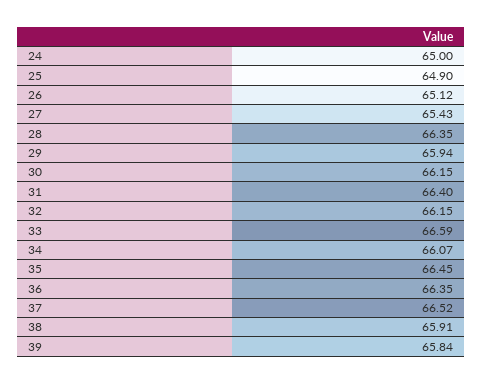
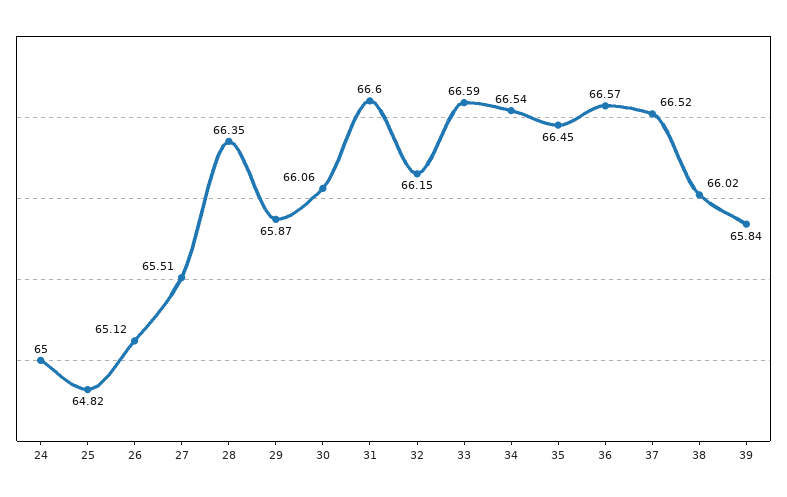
  {
    "24": 65,
-   "25": 64.9,
+   "25": 64.82,
    "26": 65.12,
-   "27": 65.43,
+   "27": 65.51,
    "28": 66.35,
-   "29": 65.94,
+   "29": 65.87,
-   "30": 66.15,
+   "30": 66.06,
-   "31": 66.4,
+   "31": 66.6,
    "32": 66.15,
    "33": 66.59,
-   "34": 66.07,
+   "34": 66.54,
    "35": 66.45,
-   "36": 66.35,
+   "36": 66.57,
    "37": 66.52,
-   "38": 65.91,
+   "38": 66.02,
    "39": 65.84
  }

